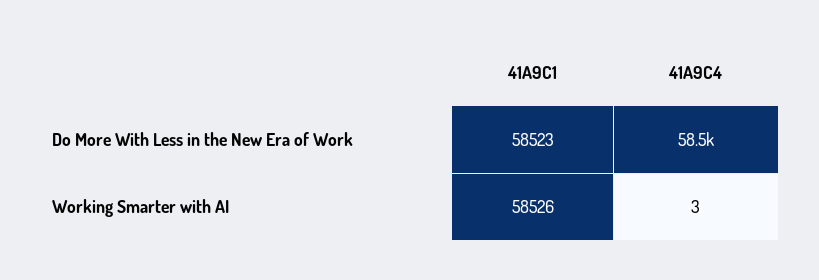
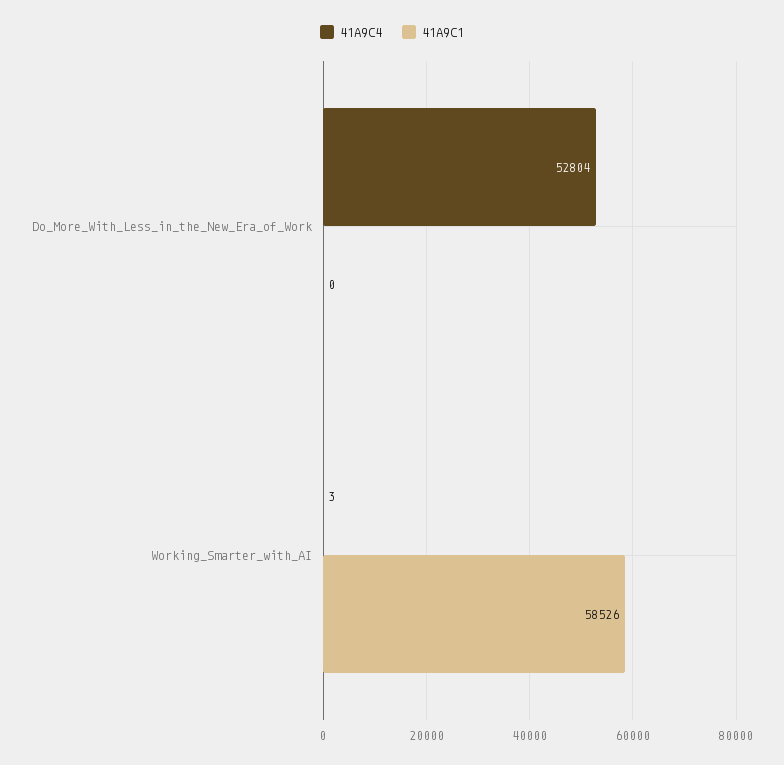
  {
    "41A9C1": {
-     "Do More With Less in the New Era of Work": 58523,
+     "Do More With Less in the New Era of Work": 0,
      "Working Smarter with AI": 58526
    },
    "41A9C4": {
-     "Do More With Less in the New Era of Work": 58500,
+     "Do More With Less in the New Era of Work": 52804,
      "Working Smarter with AI": 3
    }
  }

